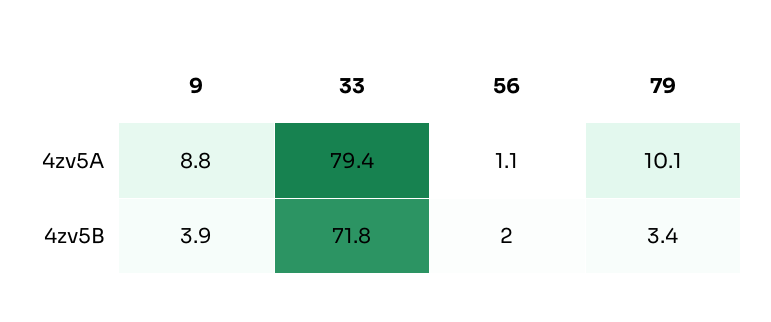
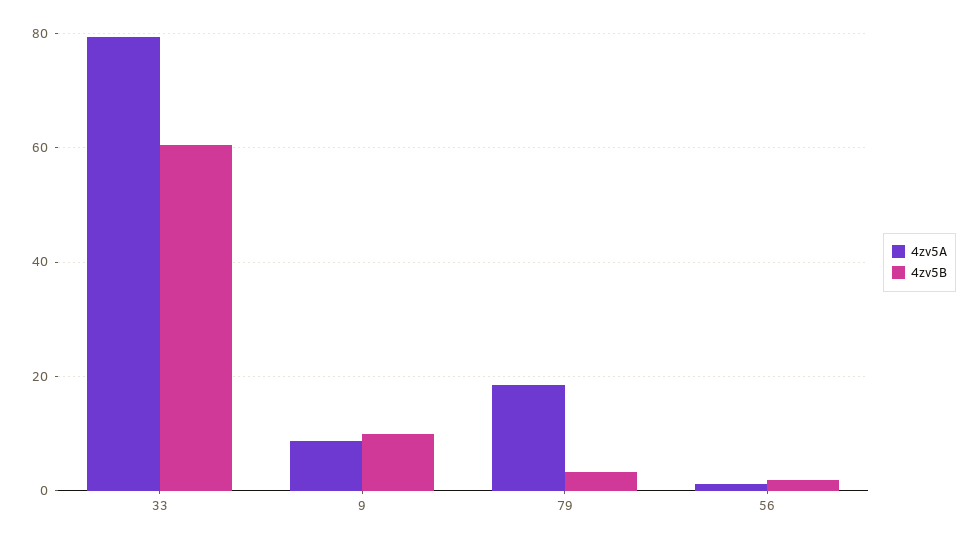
  {
    "4zv5A": {
      "9": 8.8,
      "33": 79.4,
      "56": 1.1,
-     "79": 10.1
+     "79": 18
    },
    "4zv5B": {
-     "9": 3.9,
+     "9": 10,
-     "33": 71.8,
+     "33": 60,
      "56": 2,
      "79": 3.4
    }
  }

